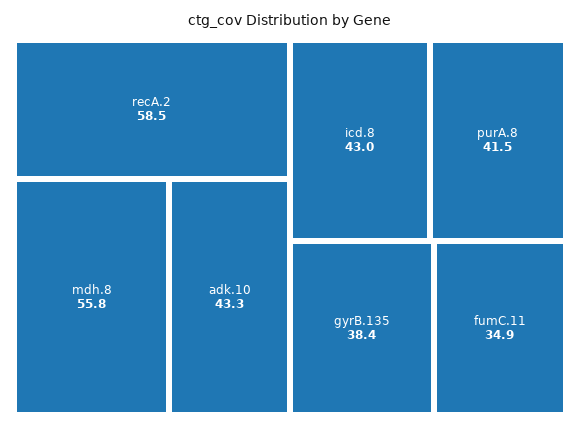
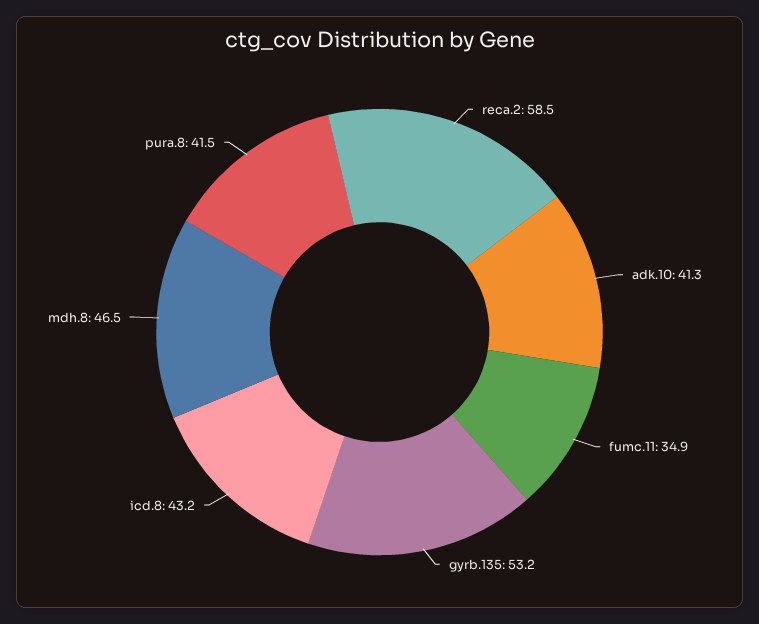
  {
    "recA.2": 58.5,
-   "mdh.8": 55.8,
+   "mdh.8": 46.5,
-   "adk.10": 43.3,
+   "adk.10": 41.3,
-   "icd.8": 43,
+   "icd.8": 43.2,
    "purA.8": 41.5,
-   "gyrB.135": 38.4,
+   "gyrB.135": 53.2,
    "fumC.11": 34.9
  }

